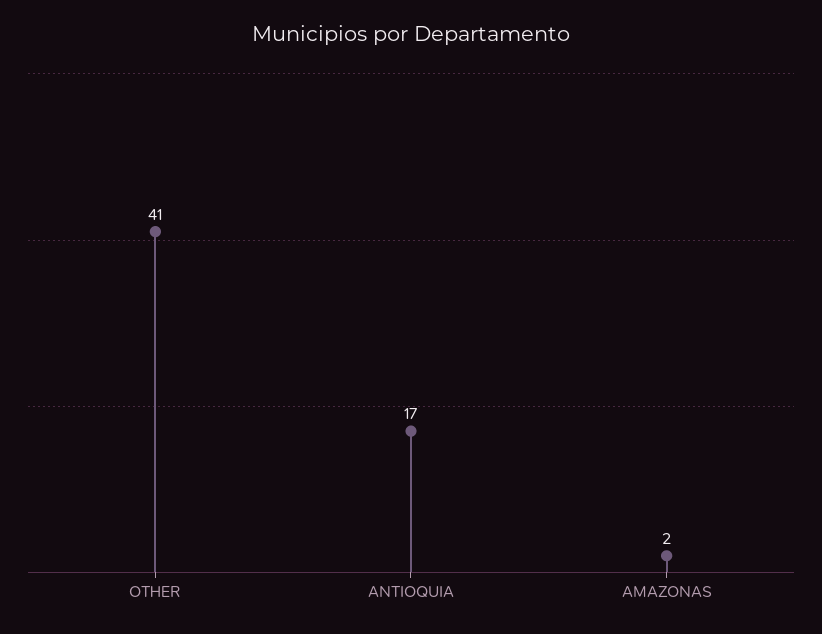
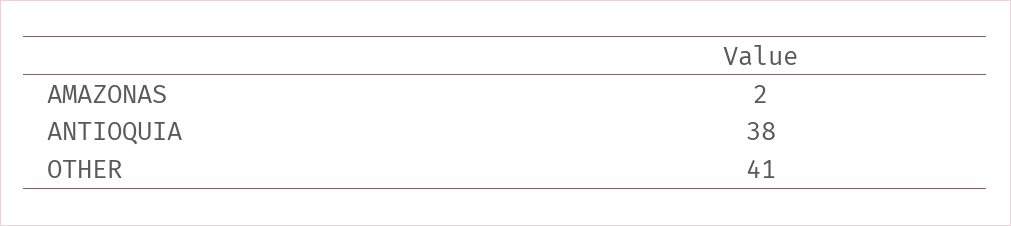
  {
    "OTHER": 41,
-   "ANTIOQUIA": 17,
+   "ANTIOQUIA": 38,
    "AMAZONAS": 2
  }

